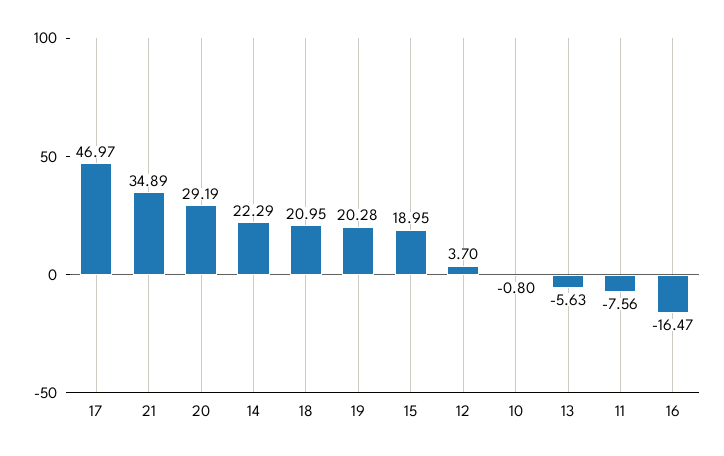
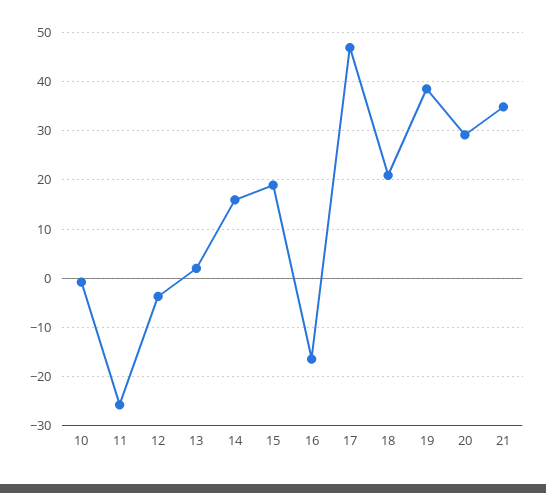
  {
    "17": 46.97,
    "21": 34.89,
    "20": 29.19,
-   "14": 22.29,
+   "14": 16,
    "18": 20.95,
-   "19": 20.28,
+   "19": 38,
    "15": 18.95,
-   "12": 3.7,
+   "12": -4,
    "10": -0.8,
-   "13": -5.63,
+   "13": 2,
-   "11": -7.56,
+   "11": -26,
    "16": -16.47
  }

